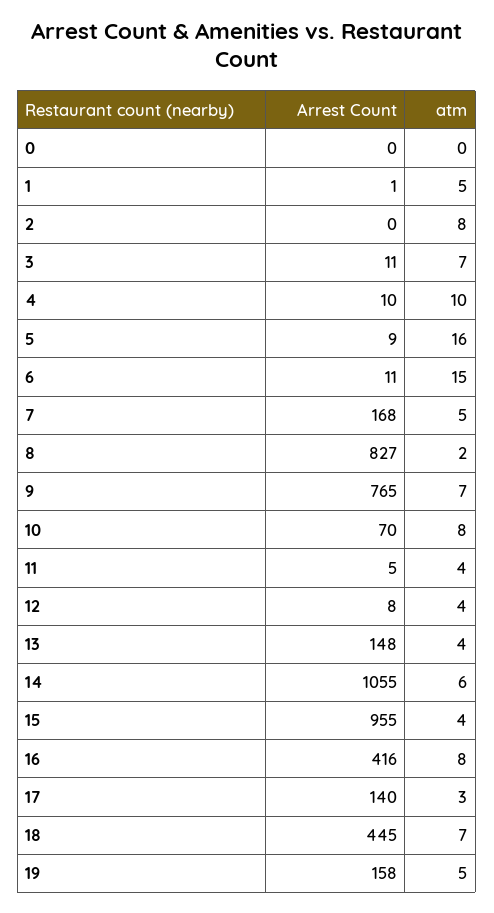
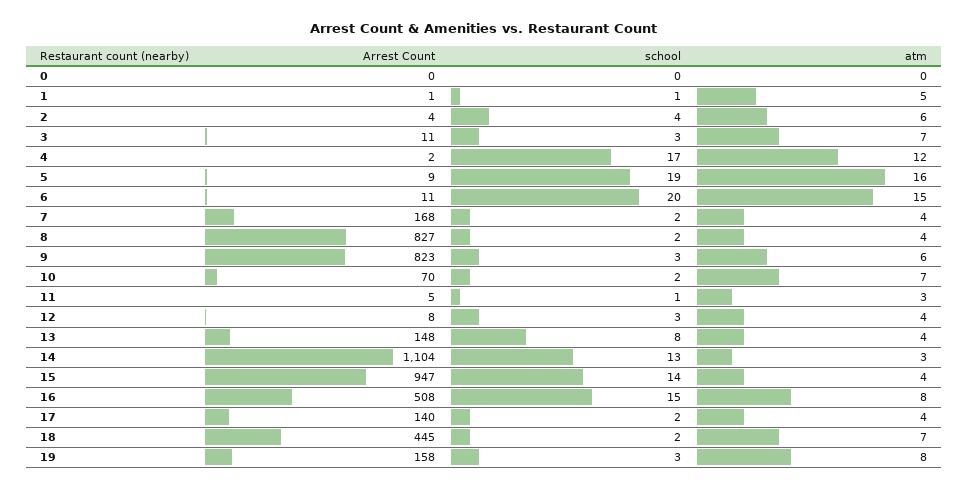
  {
    "Arrest Count": {
      "0": 0,
      "1": 1,
-     "2": 0,
+     "2": 4,
      "3": 11,
-     "4": 10,
+     "4": 2,
      "5": 9,
      "6": 11,
      "7": 168,
      "8": 827,
-     "9": 765,
+     "9": 823,
      "10": 70,
      "11": 5,
      "12": 8,
      "13": 148,
-     "14": 1055,
+     "14": 1104,
-     "15": 955,
+     "15": 947,
-     "16": 416,
+     "16": 508,
      "17": 140,
      "18": 445,
      "19": 158
    },
    "atm": {
      "0": 0,
      "1": 5,
-     "2": 8,
+     "2": 6,
      "3": 7,
-     "4": 10,
+     "4": 12,
      "5": 16,
      "6": 15,
-     "7": 5,
+     "7": 4,
-     "8": 2,
+     "8": 4,
-     "9": 7,
+     "9": 6,
-     "10": 8,
+     "10": 7,
-     "11": 4,
+     "11": 3,
      "12": 4,
      "13": 4,
-     "14": 6,
+     "14": 3,
      "15": 4,
      "16": 8,
-     "17": 3,
+     "17": 4,
      "18": 7,
-     "19": 5
+     "19": 8
-   }
+   },
+   "school": {
+     "0": 0,
+     "1": 1,
+     "2": 4,
+     "3": 3,
+     "4": 17,
+     "5": 19,
+     "6": 20,
+     "7": 2,
+     "8": 2,
+     "9": 3,
+     "10": 2,
+     "11": 1,
+     "12": 3,
+     "13": 8,
+     "14": 13,
+     "15": 14,
+     "16": 15,
+     "17": 2,
+     "18": 2,
+     "19": 3
+   }
  }

